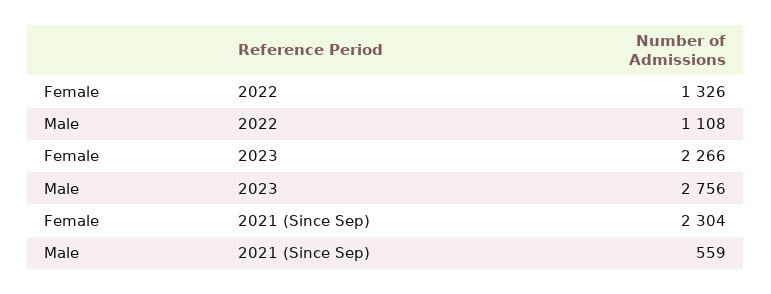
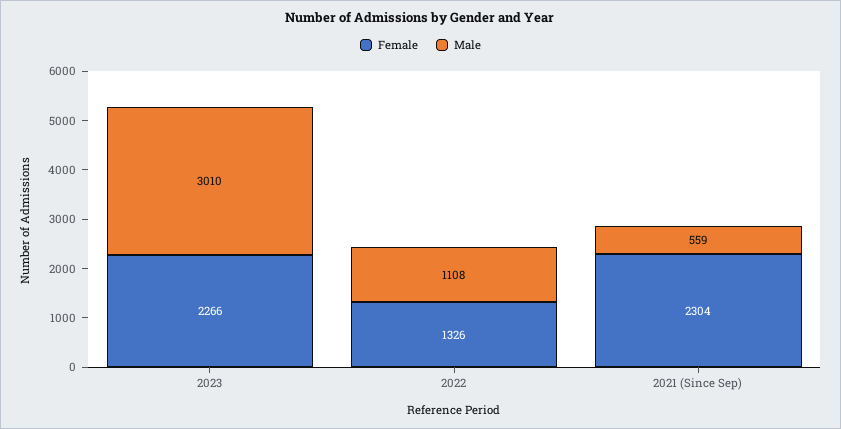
  {
    "Female": {
      "2022": 1326,
      "2023": 2266,
      "2021 (Since Sep)": 2304
    },
    "Male": {
      "2022": 1108,
-     "2023": 2756,
+     "2023": 3010,
      "2021 (Since Sep)": 559
    }
  }

